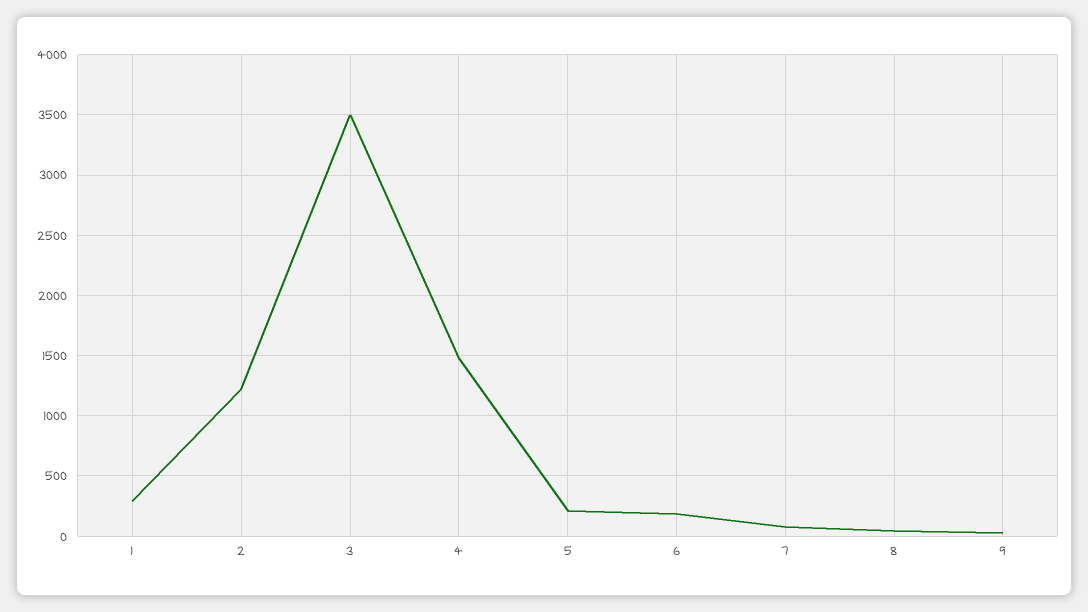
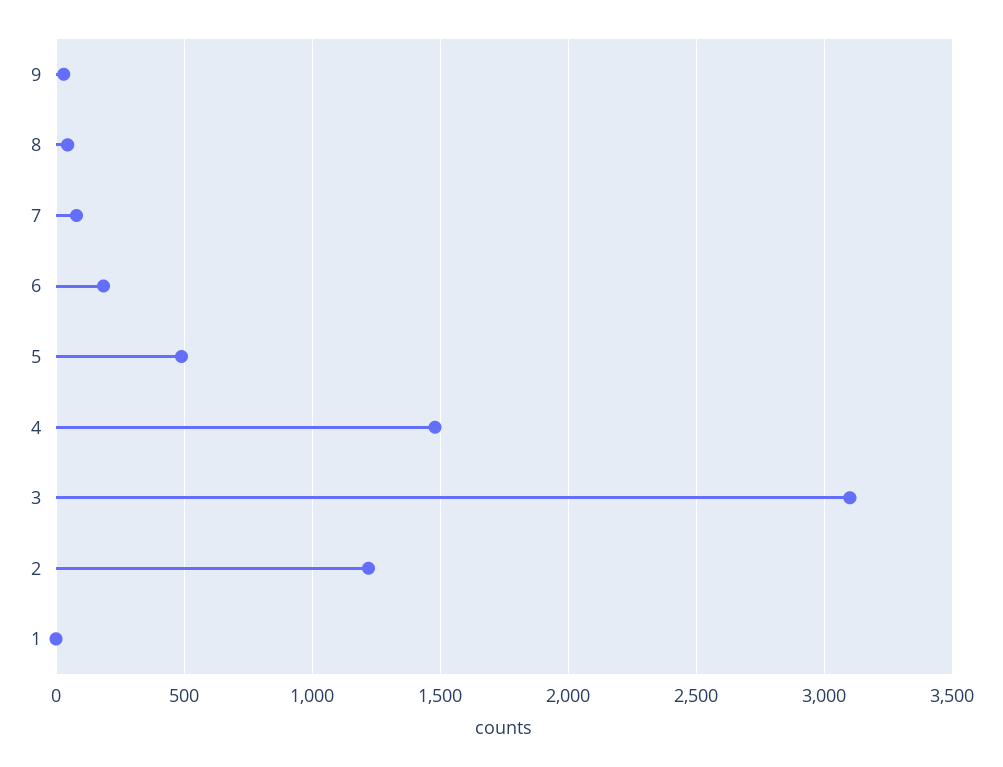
  {
-   "1": 300,
+   "1": 0,
    "2": 1200,
-   "3": 3500,
+   "3": 3100,
    "4": 1500,
-   "5": 200,
+   "5": 500,
    "6": 200,
    "7": 100,
    "8": 50,
    "9": 50
  }

